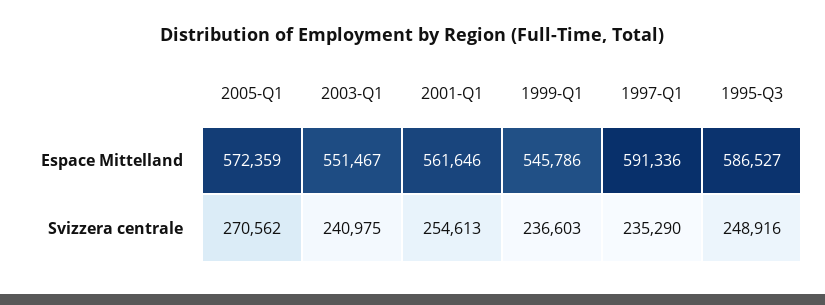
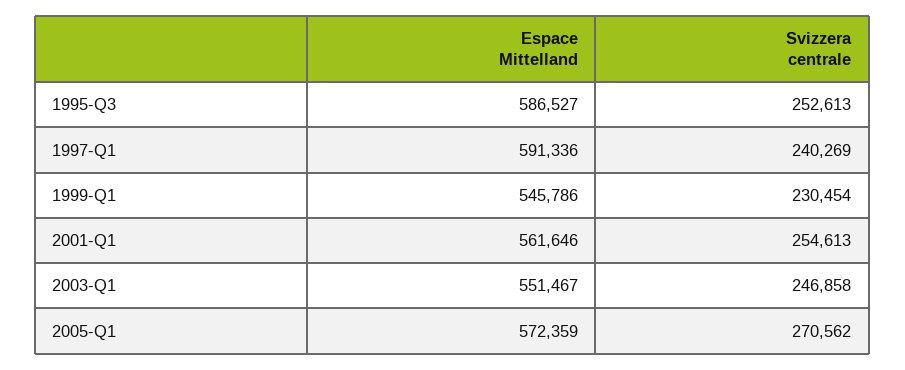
  {
    "2005-Q1": {
      "Espace Mittelland": 572359,
      "Svizzera centrale": 270562
    },
    "2003-Q1": {
      "Espace Mittelland": 551467,
-     "Svizzera centrale": 240975
+     "Svizzera centrale": 246858
    },
    "2001-Q1": {
      "Espace Mittelland": 561646,
      "Svizzera centrale": 254613
    },
    "1999-Q1": {
      "Espace Mittelland": 545786,
-     "Svizzera centrale": 236603
+     "Svizzera centrale": 230454
    },
    "1997-Q1": {
      "Espace Mittelland": 591336,
-     "Svizzera centrale": 235290
+     "Svizzera centrale": 240269
    },
    "1995-Q3": {
      "Espace Mittelland": 586527,
-     "Svizzera centrale": 248916
+     "Svizzera centrale": 252613
    }
  }

